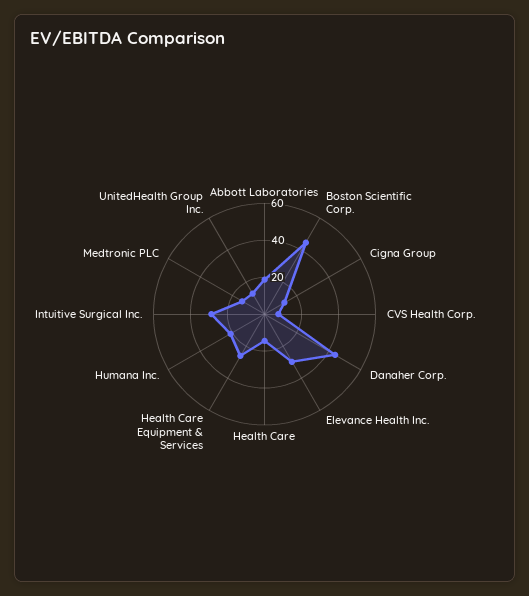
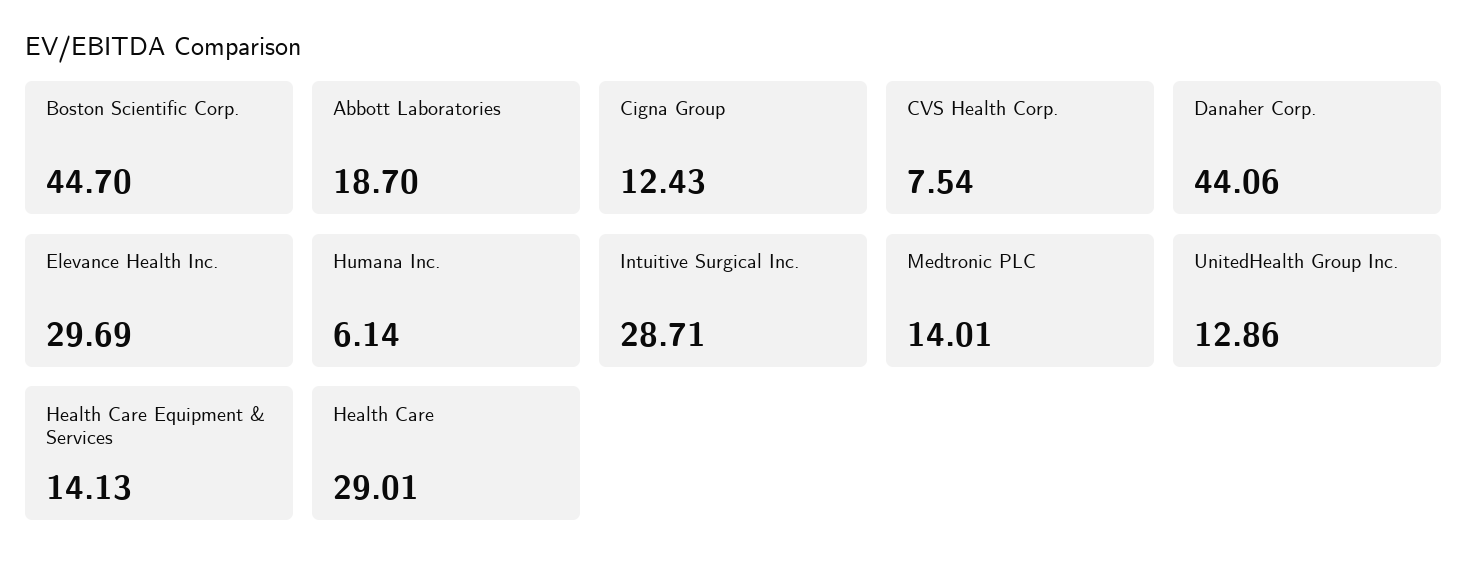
  {
    "Abbott Laboratories": 18.7,
    "Boston Scientific Corp.": 44.7,
    "Cigna Group": 12.43,
    "CVS Health Corp.": 7.54,
    "Danaher Corp.": 44.06,
    "Elevance Health Inc.": 29.69,
-   "Health Care": 15,
+   "Health Care": 29.01,
-   "Health Care Equipment & Services": 25,
+   "Health Care Equipment & Services": 14.13,
-   "Humana Inc.": 20,
+   "Humana Inc.": 6.14,
    "Intuitive Surgical Inc.": 28.71,
    "Medtronic PLC": 14.01,
    "UnitedHealth Group Inc.": 12.86
  }

